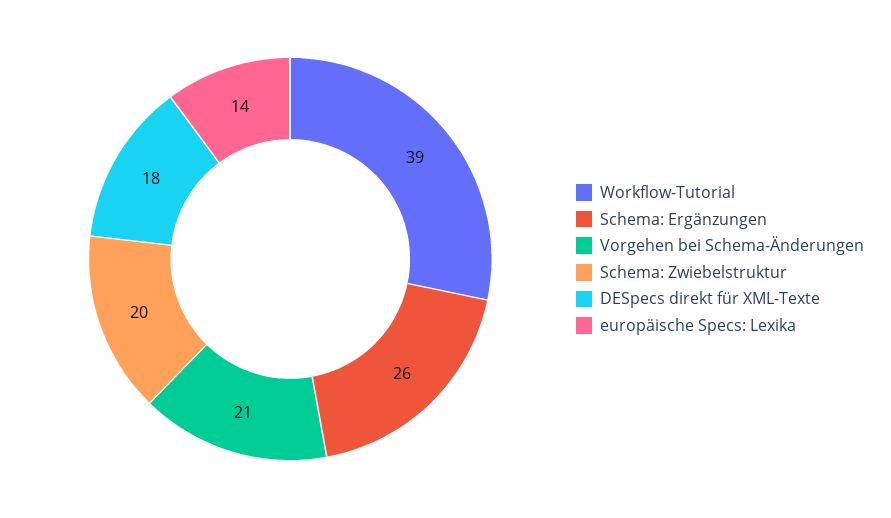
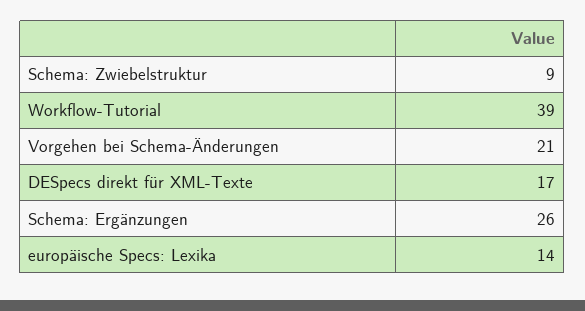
  {
    "Workflow-Tutorial": 39,
    "Schema: Ergänzungen": 26,
    "Vorgehen bei Schema-Änderungen": 21,
-   "Schema: Zwiebelstruktur": 20,
+   "Schema: Zwiebelstruktur": 9,
-   "DESpecs direkt für XML-Texte": 18,
+   "DESpecs direkt für XML-Texte": 17,
    "europäische Specs: Lexika": 14
  }

